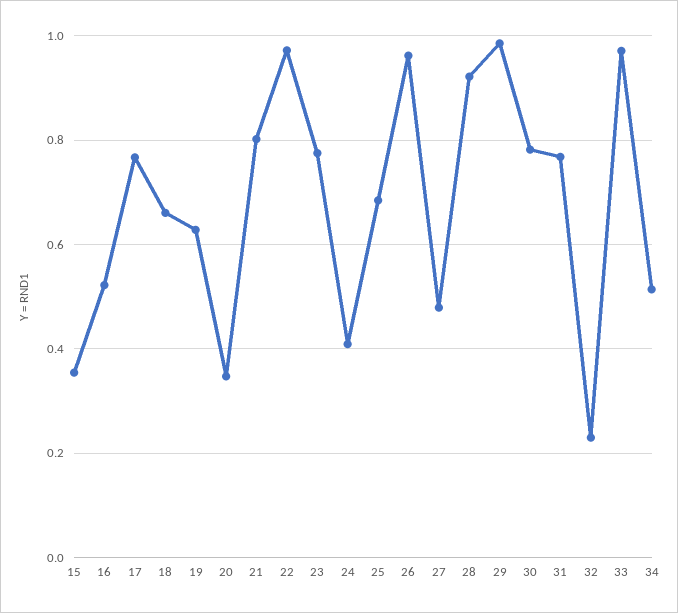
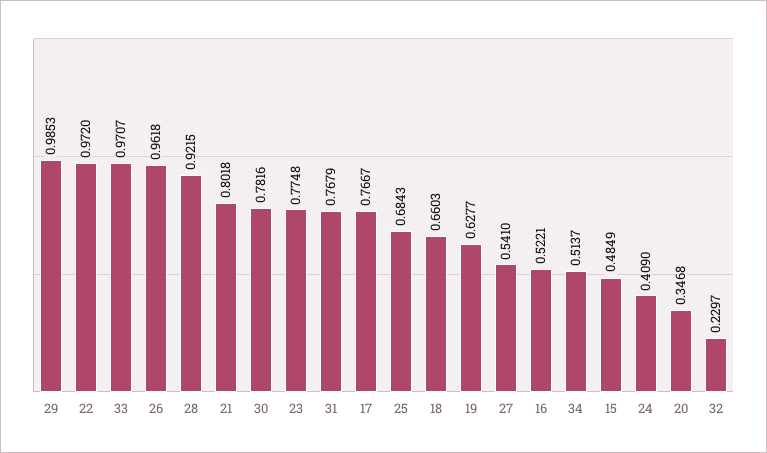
  {
-   "15": 0.36,
+   "15": 0.4849,
    "16": 0.5221,
    "17": 0.7667,
    "18": 0.6603,
    "19": 0.6277,
    "20": 0.3468,
    "21": 0.8018,
    "22": 0.972,
    "23": 0.7748,
    "24": 0.409,
    "25": 0.6843,
    "26": 0.9618,
-   "27": 0.48,
+   "27": 0.541,
    "28": 0.9215,
    "29": 0.9853,
    "30": 0.7816,
    "31": 0.7679,
    "32": 0.2297,
    "33": 0.9707,
    "34": 0.5137
  }

